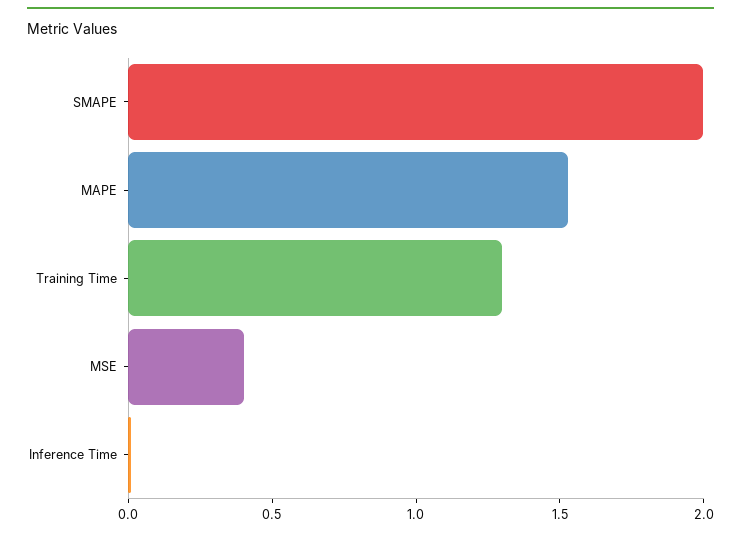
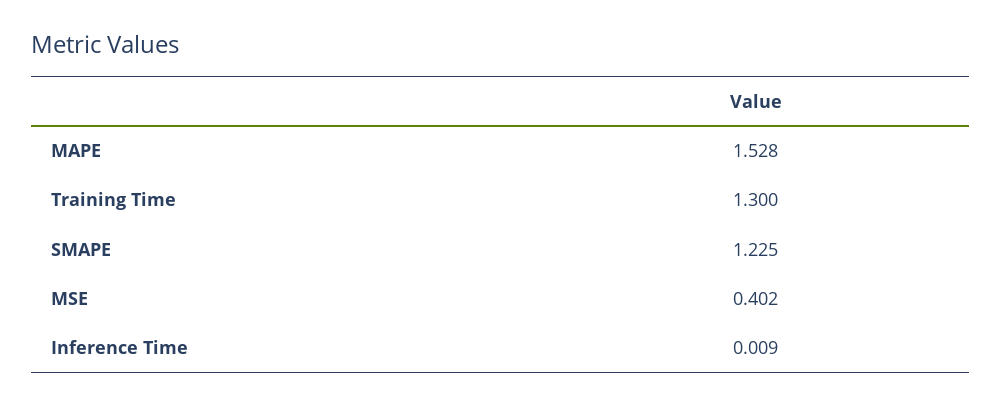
  {
-   "SMAPE": 2,
+   "SMAPE": 1.225,
    "MAPE": 1.528,
    "Training Time": 1.3,
    "MSE": 0.402,
    "Inference Time": 0.009
  }

